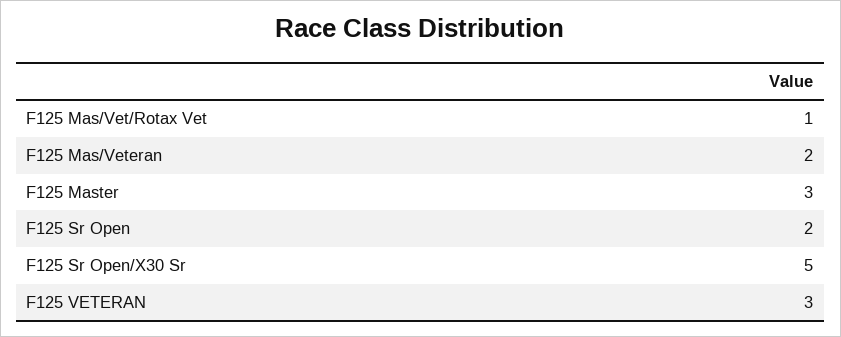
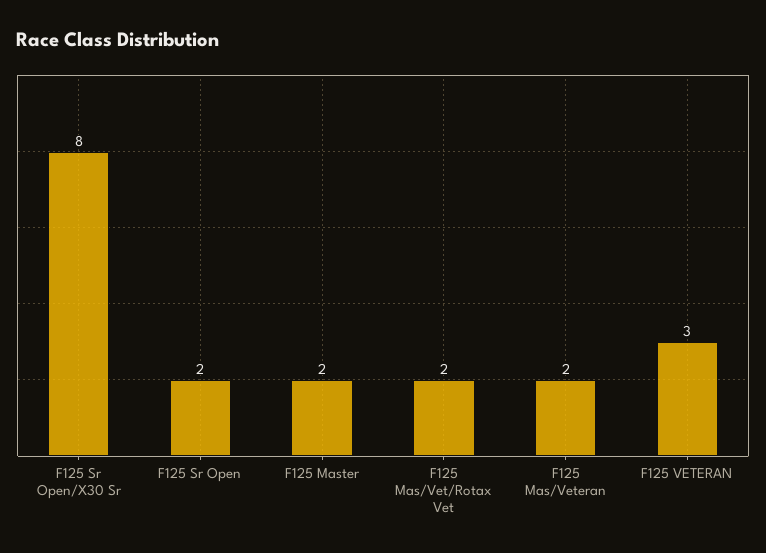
  {
-   "F125 Mas/Vet/Rotax Vet": 1,
+   "F125 Mas/Vet/Rotax Vet": 2,
    "F125 Mas/Veteran": 2,
-   "F125 Master": 3,
+   "F125 Master": 2,
    "F125 Sr Open": 2,
-   "F125 Sr Open/X30 Sr": 5,
+   "F125 Sr Open/X30 Sr": 8,
    "F125 VETERAN": 3
  }

